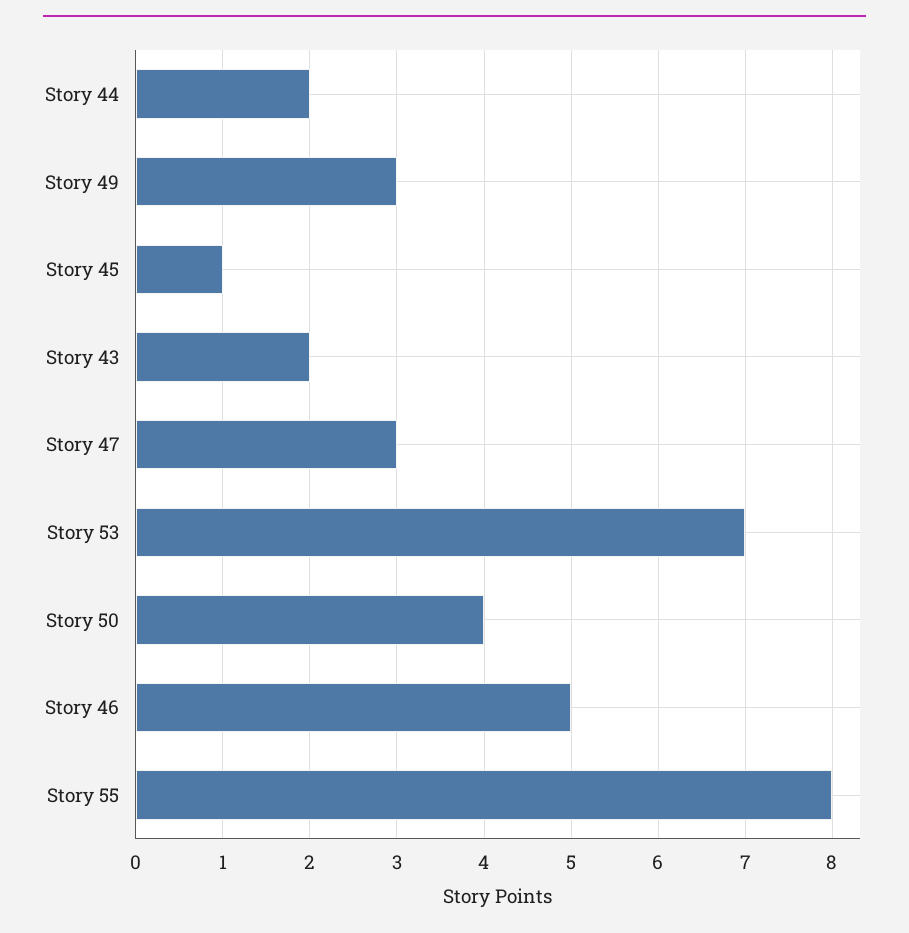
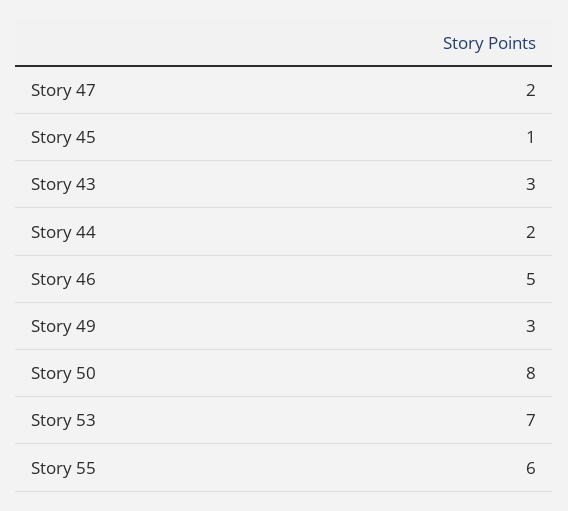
  {
    "Story 44": 2,
    "Story 49": 3,
    "Story 45": 1,
-   "Story 43": 2,
+   "Story 43": 3,
-   "Story 47": 3,
+   "Story 47": 2,
    "Story 53": 7,
-   "Story 50": 4,
+   "Story 50": 8,
    "Story 46": 5,
-   "Story 55": 8
+   "Story 55": 6
  }

